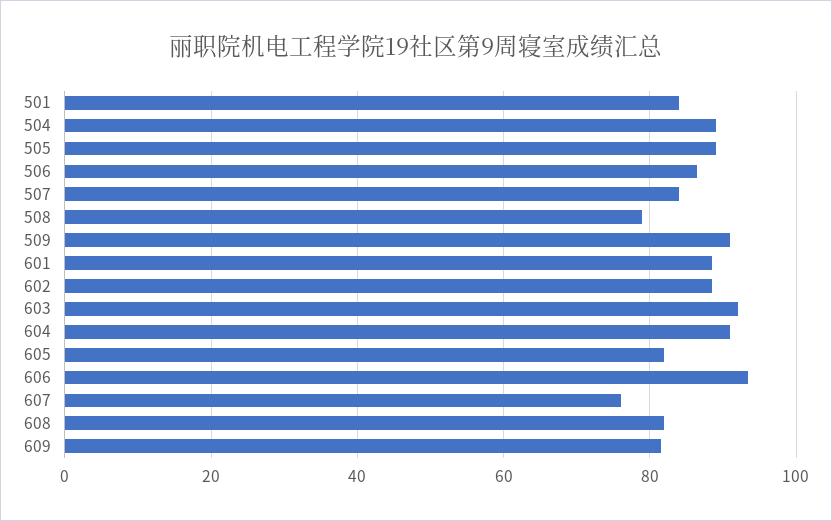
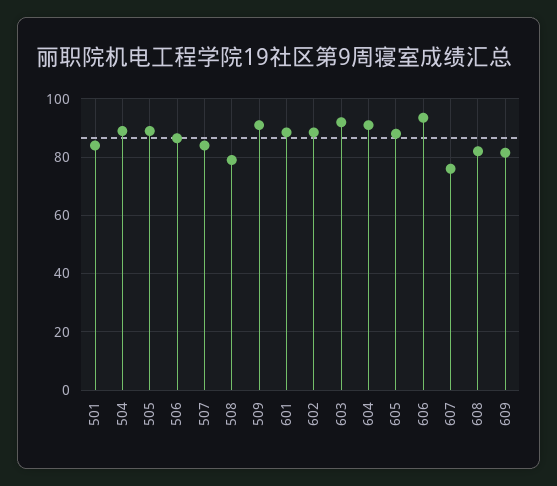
  {
    "501": 84,
    "504": 90,
    "505": 90,
    "506": 86,
    "507": 84,
    "508": 80,
    "509": 92,
    "601": 88,
    "602": 88,
    "603": 92,
    "604": 92,
-   "605": 82,
+   "605": 87.5,
    "606": 94,
    "607": 76,
    "608": 82,
    "609": 82
  }

